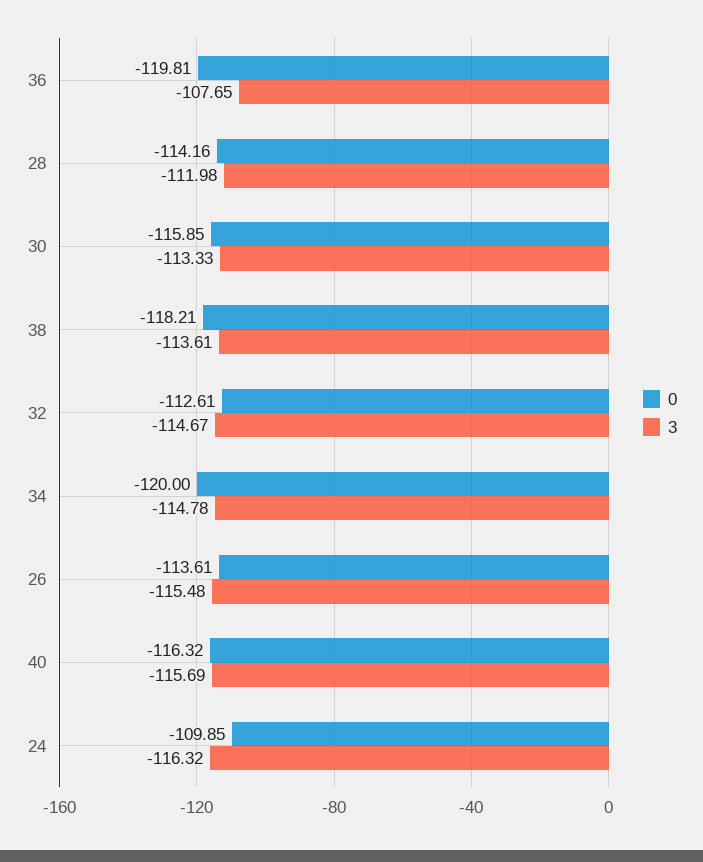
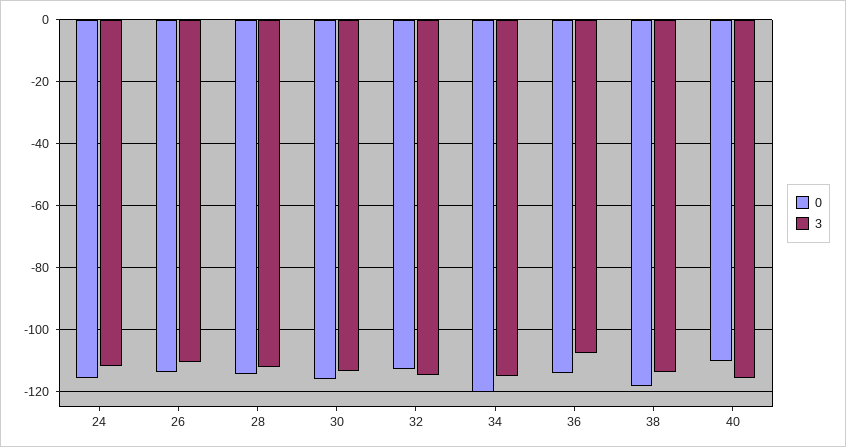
  {
    "0": {
-     "36": -119.81,
+     "36": -114,
      "28": -114.16,
      "30": -115.85,
      "38": -118.21,
      "32": -112.61,
      "34": -120,
      "26": -113.61,
-     "40": -116.32,
+     "40": -110,
-     "24": -109.85
+     "24": -116
    },
    "3": {
      "36": -107.65,
      "28": -111.98,
      "30": -113.33,
      "38": -113.61,
      "32": -114.67,
      "34": -114.78,
-     "26": -115.48,
+     "26": -110,
      "40": -115.69,
-     "24": -116.32
+     "24": -112
    }
  }

